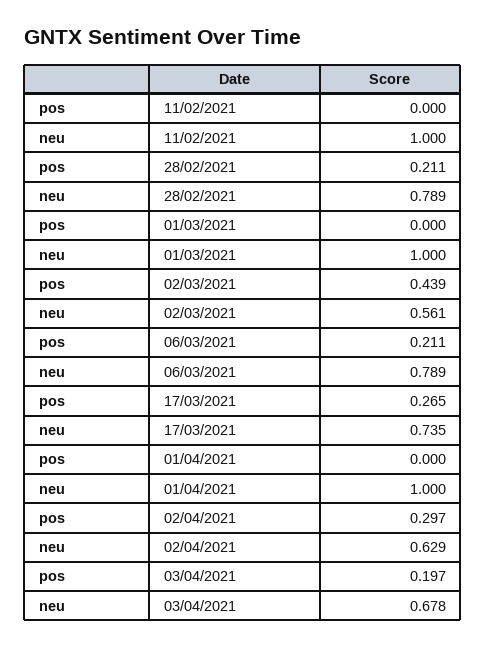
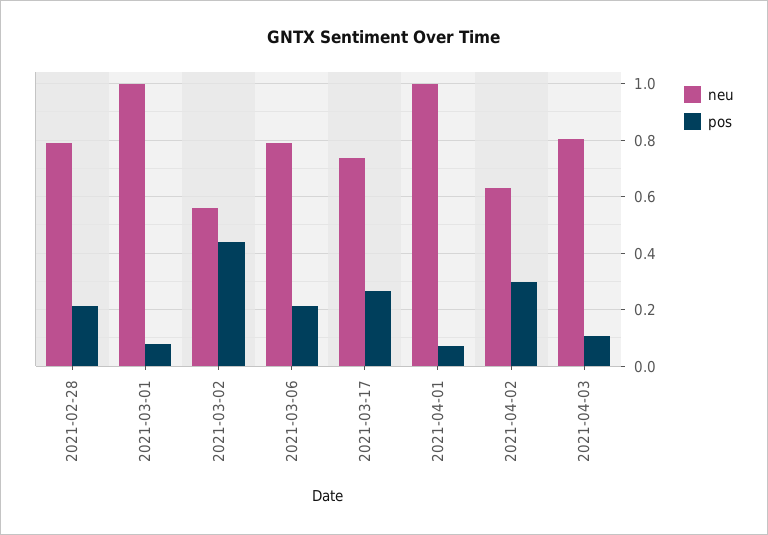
  {
    "pos": {
-     "11/02/2021": 0,
      "28/02/2021": 0.211,
-     "01/03/2021": 0,
+     "01/03/2021": 0.075,
      "02/03/2021": 0.439,
      "06/03/2021": 0.211,
      "17/03/2021": 0.265,
-     "01/04/2021": 0,
+     "01/04/2021": 0.075,
      "02/04/2021": 0.297,
-     "03/04/2021": 0.197
+     "03/04/2021": 0.1
    },
    "neu": {
-     "11/02/2021": 1,
      "28/02/2021": 0.789,
      "01/03/2021": 1,
      "02/03/2021": 0.561,
      "06/03/2021": 0.789,
      "17/03/2021": 0.735,
      "01/04/2021": 1,
      "02/04/2021": 0.629,
-     "03/04/2021": 0.678
+     "03/04/2021": 0.8
    }
  }

